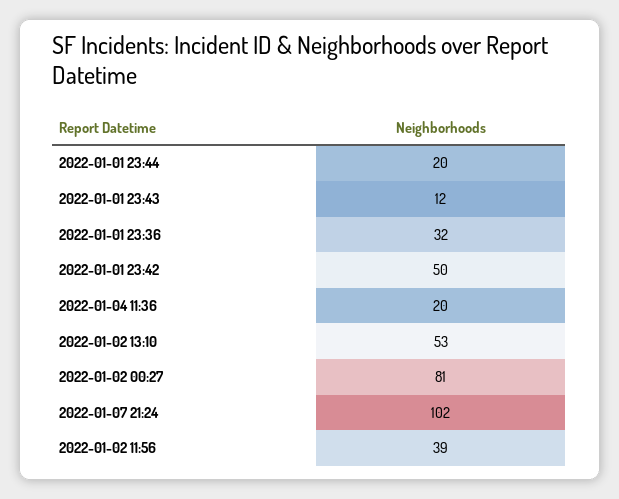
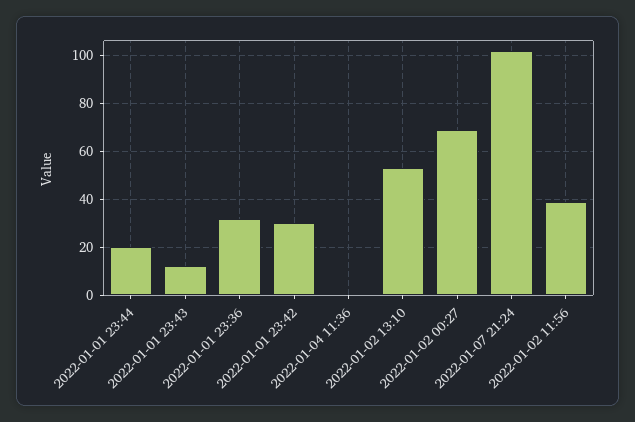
  {
    "2022-01-01 23:44": 20,
    "2022-01-01 23:43": 12,
    "2022-01-01 23:36": 32,
-   "2022-01-01 23:42": 50,
+   "2022-01-01 23:42": 30,
-   "2022-01-04 11:36": 20,
+   "2022-01-04 11:36": 0,
    "2022-01-02 13:10": 53,
-   "2022-01-02 00:27": 81,
+   "2022-01-02 00:27": 70,
    "2022-01-07 21:24": 102,
    "2022-01-02 11:56": 39
  }

